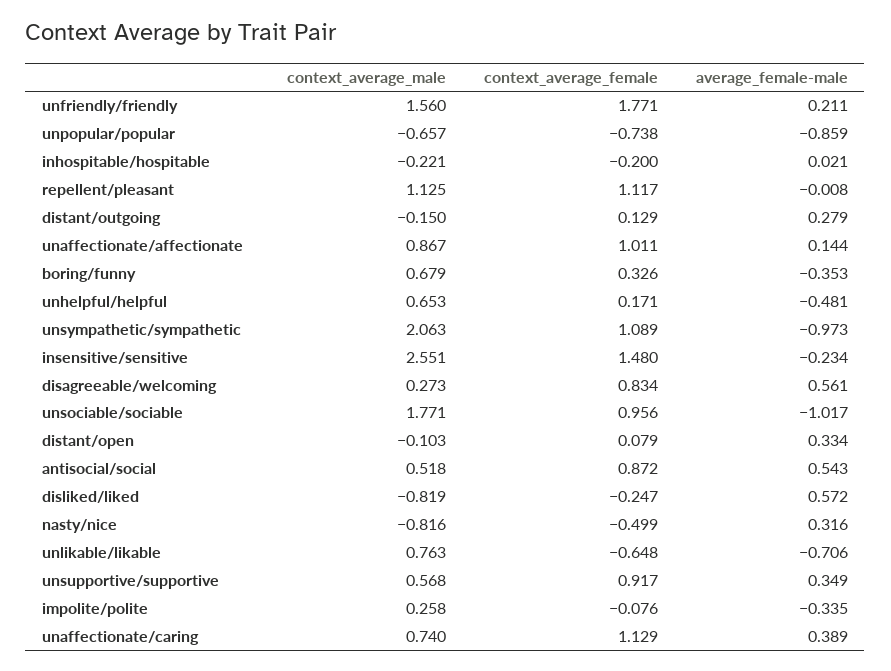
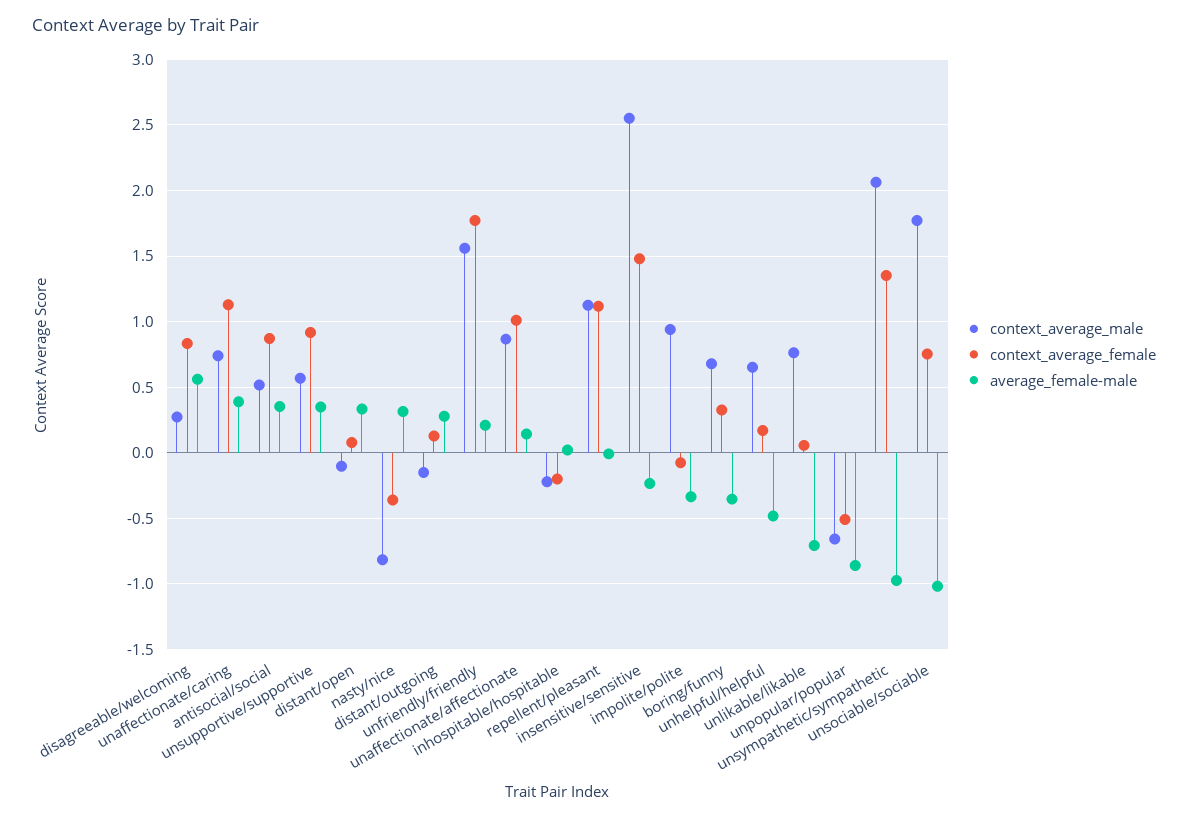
  {
    "context_average_male": {
      "unfriendly/friendly": 1.56,
      "unpopular/popular": -0.657,
      "inhospitable/hospitable": -0.221,
      "repellent/pleasant": 1.125,
      "distant/outgoing": -0.15,
      "unaffectionate/affectionate": 0.867,
      "boring/funny": 0.679,
      "unhelpful/helpful": 0.653,
      "unsympathetic/sympathetic": 2.063,
      "insensitive/sensitive": 2.551,
      "disagreeable/welcoming": 0.273,
      "unsociable/sociable": 1.771,
      "distant/open": -0.103,
      "antisocial/social": 0.518,
-     "disliked/liked": -0.819,
      "nasty/nice": -0.816,
      "unlikable/likable": 0.763,
      "unsupportive/supportive": 0.568,
-     "impolite/polite": 0.258,
+     "impolite/polite": 0.95,
      "unaffectionate/caring": 0.74
    },
    "context_average_female": {
      "unfriendly/friendly": 1.771,
-     "unpopular/popular": -0.738,
+     "unpopular/popular": -0.5,
      "inhospitable/hospitable": -0.2,
      "repellent/pleasant": 1.117,
      "distant/outgoing": 0.129,
      "unaffectionate/affectionate": 1.011,
      "boring/funny": 0.326,
      "unhelpful/helpful": 0.171,
-     "unsympathetic/sympathetic": 1.089,
+     "unsympathetic/sympathetic": 1.35,
      "insensitive/sensitive": 1.48,
      "disagreeable/welcoming": 0.834,
-     "unsociable/sociable": 0.956,
+     "unsociable/sociable": 0.75,
      "distant/open": 0.079,
      "antisocial/social": 0.872,
-     "disliked/liked": -0.247,
-     "nasty/nice": -0.499,
+     "nasty/nice": -0.35,
-     "unlikable/likable": -0.648,
+     "unlikable/likable": 0.05,
      "unsupportive/supportive": 0.917,
      "impolite/polite": -0.076,
      "unaffectionate/caring": 1.129
    },
    "average_female-male": {
      "unfriendly/friendly": 0.211,
      "unpopular/popular": -0.859,
      "inhospitable/hospitable": 0.021,
      "repellent/pleasant": -0.008,
      "distant/outgoing": 0.279,
      "unaffectionate/affectionate": 0.144,
      "boring/funny": -0.353,
      "unhelpful/helpful": -0.481,
      "unsympathetic/sympathetic": -0.973,
      "insensitive/sensitive": -0.234,
      "disagreeable/welcoming": 0.561,
      "unsociable/sociable": -1.017,
      "distant/open": 0.334,
-     "antisocial/social": 0.543,
+     "antisocial/social": 0.35,
-     "disliked/liked": 0.572,
      "nasty/nice": 0.316,
      "unlikable/likable": -0.706,
      "unsupportive/supportive": 0.349,
      "impolite/polite": -0.335,
      "unaffectionate/caring": 0.389
    }
  }

